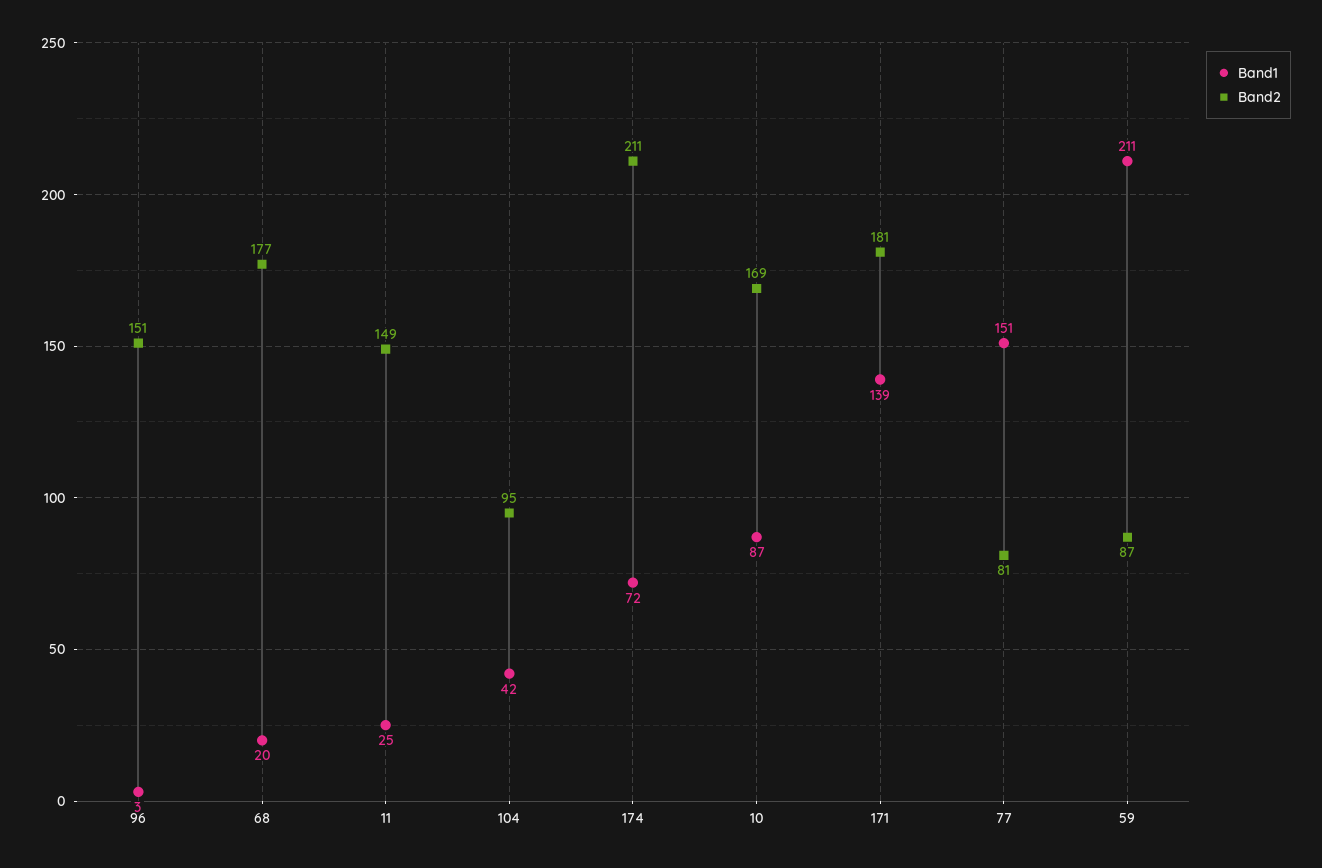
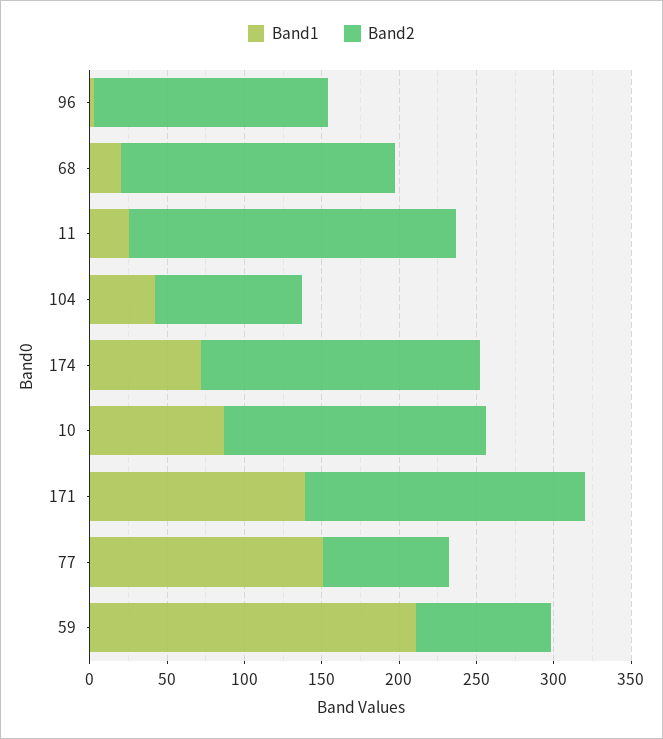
  {
    "Band1": {
      "96": 3,
      "68": 20,
      "11": 25,
      "104": 42,
      "174": 72,
      "10": 87,
      "171": 139,
      "77": 151,
      "59": 211
    },
    "Band2": {
      "96": 151,
      "68": 177,
-     "11": 149,
+     "11": 210,
      "104": 95,
-     "174": 211,
+     "174": 180,
      "10": 169,
      "171": 181,
      "77": 81,
      "59": 87
    }
  }

